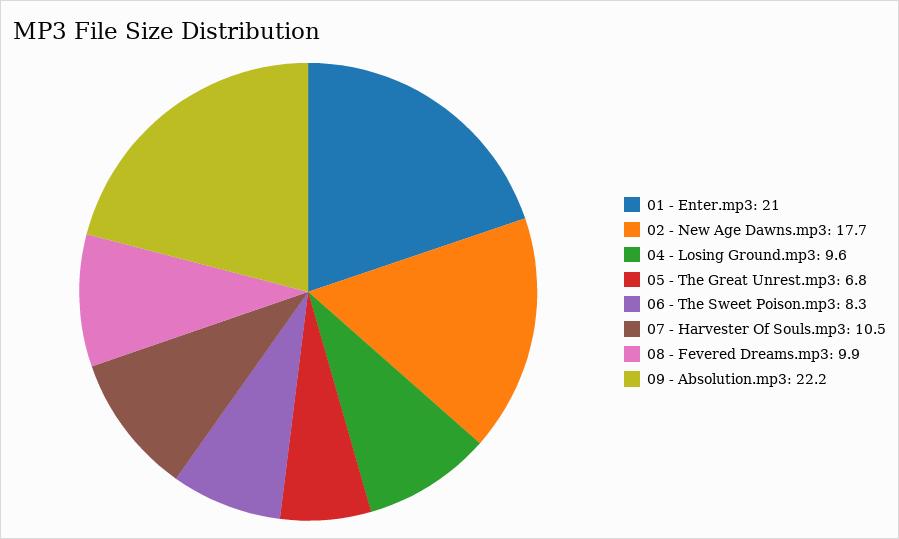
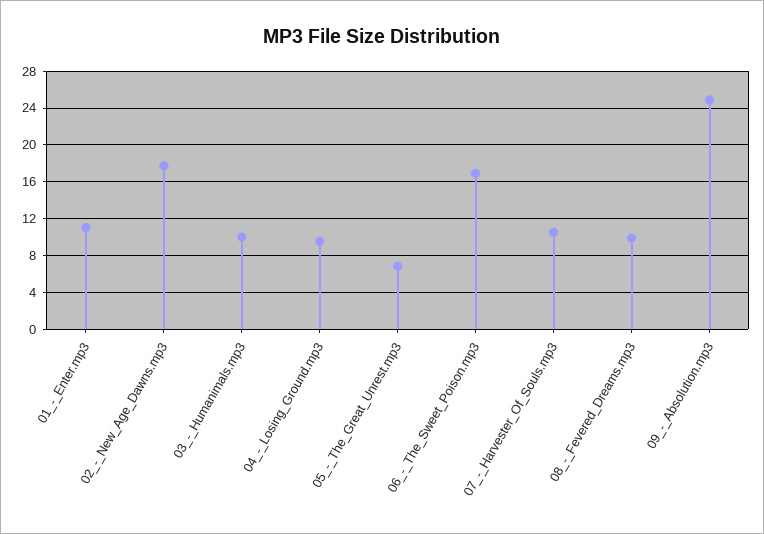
  {
-   "01 - Enter.mp3": 21,
+   "01 - Enter.mp3": 11,
    "02 - New Age Dawns.mp3": 17.7,
    "04 - Losing Ground.mp3": 9.6,
    "05 - The Great Unrest.mp3": 6.8,
-   "06 - The Sweet Poison.mp3": 8.3,
+   "06 - The Sweet Poison.mp3": 17,
    "07 - Harvester Of Souls.mp3": 10.5,
    "08 - Fevered Dreams.mp3": 9.9,
-   "09 - Absolution.mp3": 22.2
+   "09 - Absolution.mp3": 25,
+   "03_-_Humanimals.mp3": 10
  }

